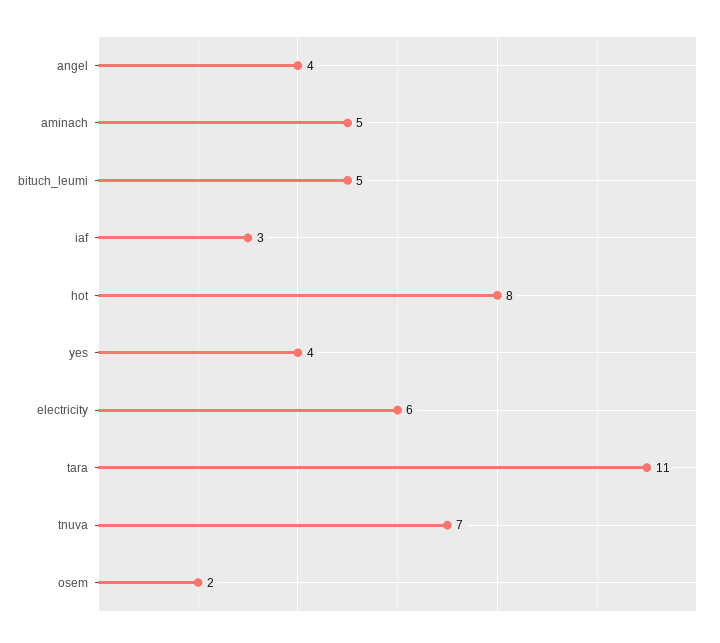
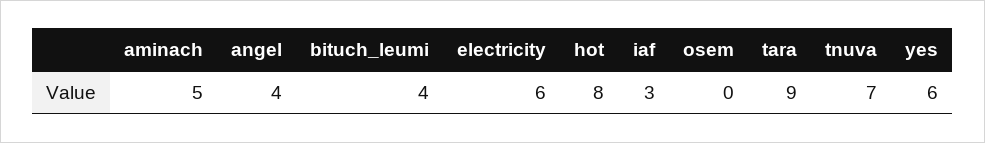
  {
    "angel": 4,
    "aminach": 5,
-   "bituch_leumi": 5,
+   "bituch_leumi": 4,
    "iaf": 3,
    "hot": 8,
-   "yes": 4,
+   "yes": 6,
    "electricity": 6,
-   "tara": 11,
+   "tara": 9,
    "tnuva": 7,
-   "osem": 2
+   "osem": 0
  }

